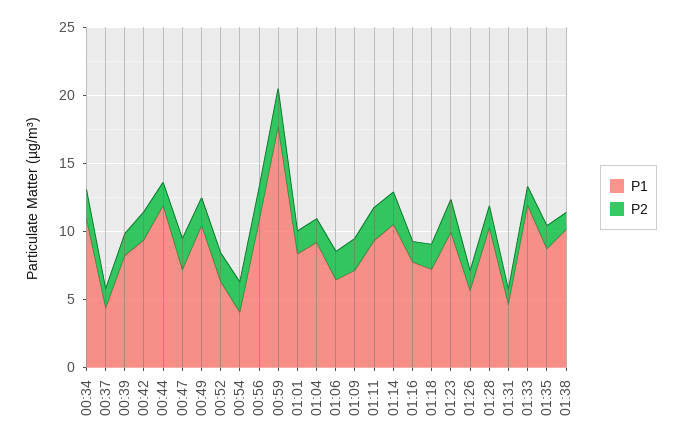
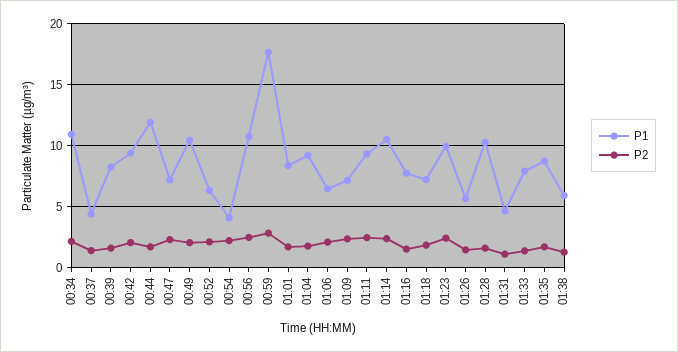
  {
    "P1": {
      "00:34": 11,
      "00:37": 4.5,
      "00:39": 8.5,
      "00:42": 9.5,
      "00:44": 12,
      "00:47": 7,
      "00:49": 10.5,
      "00:52": 6.5,
      "00:54": 4,
      "00:56": 10.5,
      "00:59": 17.5,
      "01:01": 8.5,
      "01:04": 9,
      "01:06": 6.5,
      "01:09": 7,
      "01:11": 9.5,
      "01:14": 10.5,
      "01:16": 8,
      "01:18": 7,
      "01:23": 10,
      "01:26": 5.5,
      "01:28": 10.5,
      "01:31": 4.5,
-     "01:33": 12,
+     "01:33": 8,
      "01:35": 8.5,
-     "01:38": 10
+     "01:38": 6
    },
    "P2": {
      "00:34": 2,
      "00:37": 1.5,
      "00:39": 1.5,
      "00:42": 2,
      "00:44": 1.5,
      "00:47": 2.5,
      "00:49": 2,
      "00:52": 2,
      "00:54": 2,
      "00:56": 2.5,
      "00:59": 3,
      "01:01": 1.5,
      "01:04": 2,
      "01:06": 2,
      "01:09": 2.5,
      "01:11": 2.5,
      "01:14": 2.5,
      "01:16": 1.5,
      "01:18": 2,
      "01:23": 2.5,
      "01:26": 1.5,
      "01:28": 1.5,
      "01:31": 1,
      "01:33": 1.5,
      "01:35": 1.5,
      "01:38": 1.5
    }
  }

